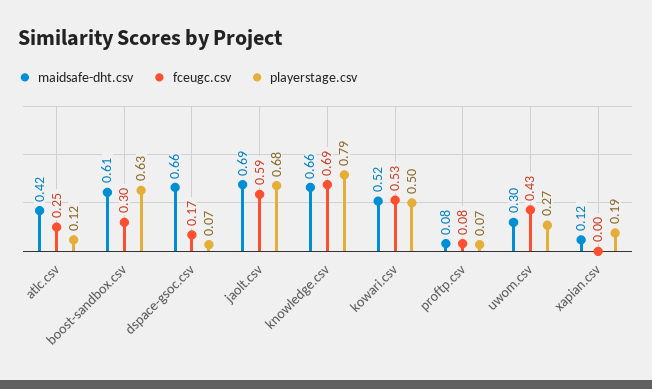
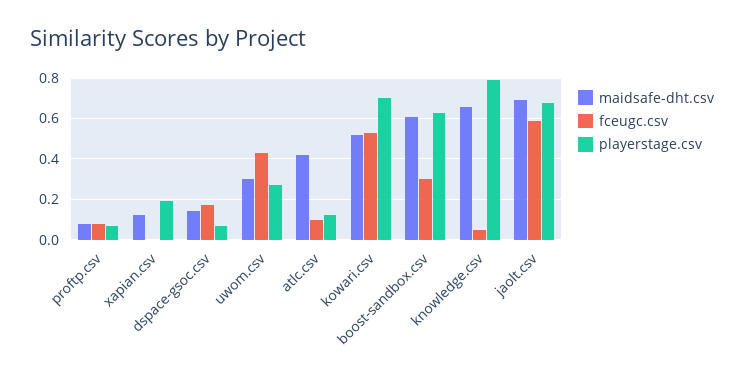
  {
    "maidsafe-dht.csv": {
      "atlc.csv": 0.42,
      "boost-sandbox.csv": 0.61,
-     "dspace-gsoc.csv": 0.66,
+     "dspace-gsoc.csv": 0.15,
      "jaolt.csv": 0.69,
      "knowledge.csv": 0.66,
      "kowari.csv": 0.52,
      "proftp.csv": 0.08,
      "uwom.csv": 0.3,
      "xapian.csv": 0.12
    },
    "fceugc.csv": {
-     "atlc.csv": 0.25,
+     "atlc.csv": 0.1,
      "boost-sandbox.csv": 0.3,
      "dspace-gsoc.csv": 0.17,
      "jaolt.csv": 0.59,
-     "knowledge.csv": 0.69,
+     "knowledge.csv": 0.05,
      "kowari.csv": 0.53,
      "proftp.csv": 0.08,
      "uwom.csv": 0.43,
      "xapian.csv": 0
    },
    "playerstage.csv": {
      "atlc.csv": 0.12,
      "boost-sandbox.csv": 0.63,
      "dspace-gsoc.csv": 0.07,
      "jaolt.csv": 0.68,
      "knowledge.csv": 0.79,
-     "kowari.csv": 0.5,
+     "kowari.csv": 0.7,
      "proftp.csv": 0.07,
      "uwom.csv": 0.27,
      "xapian.csv": 0.19
    }
  }

